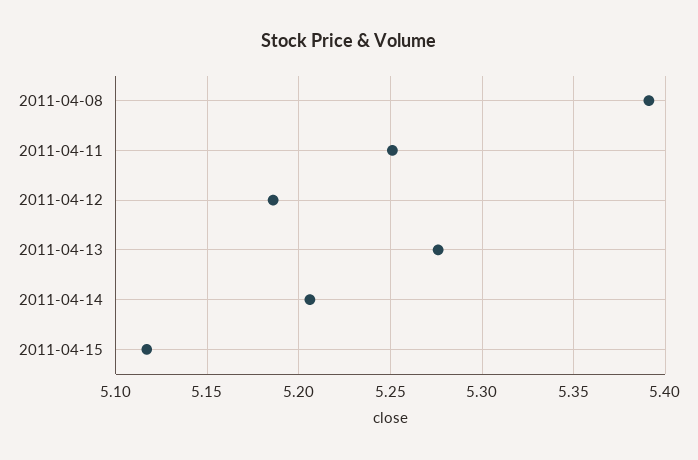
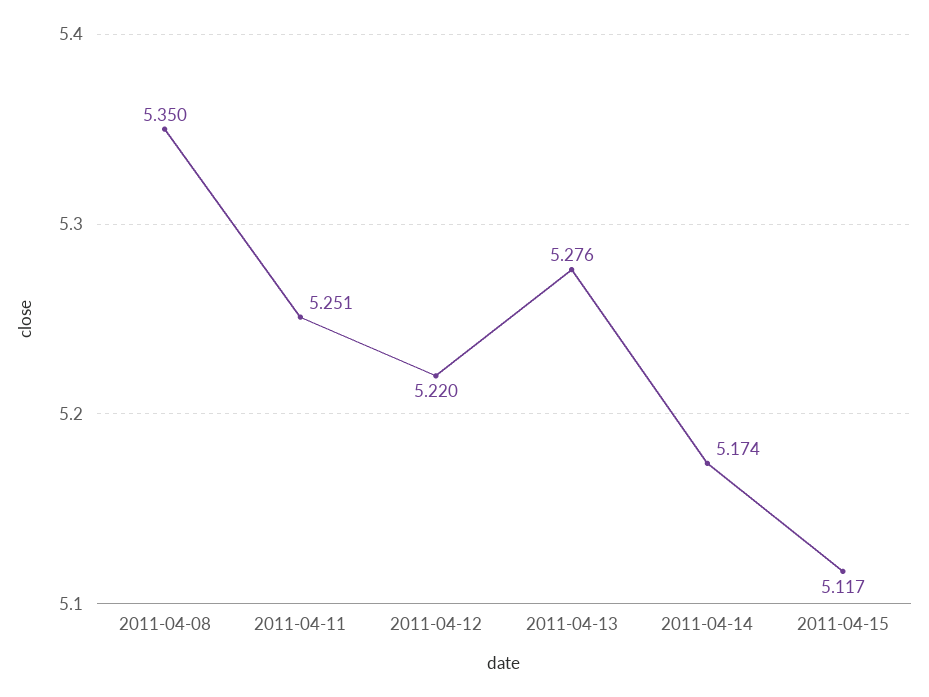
  {
-   "2011-04-08": 5.39,
+   "2011-04-08": 5.35,
    "2011-04-11": 5.251,
-   "2011-04-12": 5.185,
+   "2011-04-12": 5.22,
    "2011-04-13": 5.276,
-   "2011-04-14": 5.205,
+   "2011-04-14": 5.174,
    "2011-04-15": 5.117
  }

